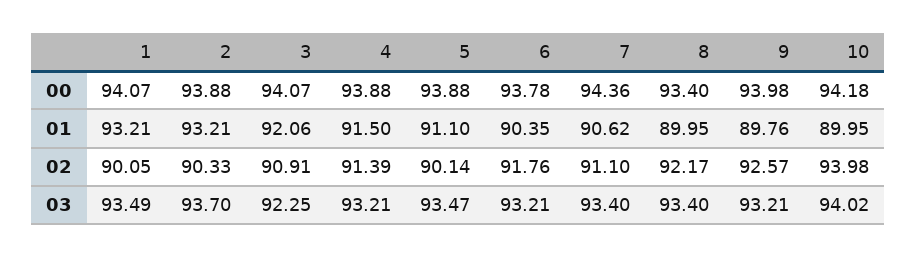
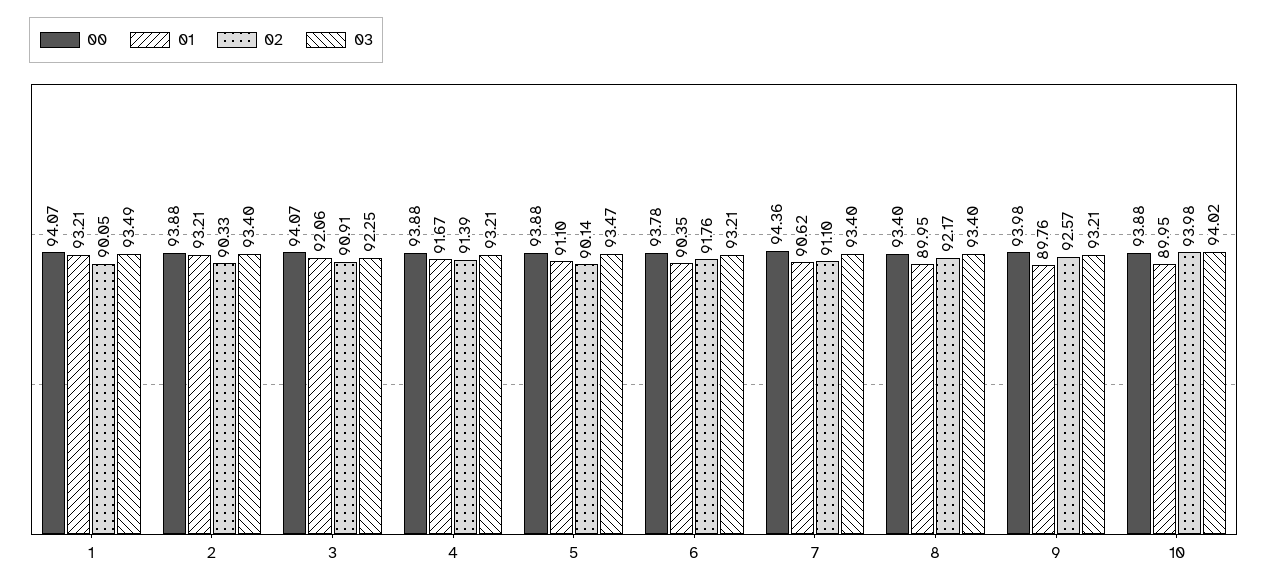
  {
    "00": {
      "1": 94.07,
      "2": 93.88,
      "3": 94.07,
      "4": 93.88,
      "5": 93.88,
      "6": 93.78,
      "7": 94.36,
      "8": 93.4,
      "9": 93.98,
-     "10": 94.18
+     "10": 93.88
    },
    "01": {
      "1": 93.21,
      "2": 93.21,
      "3": 92.06,
-     "4": 91.5,
+     "4": 91.67,
      "5": 91.1,
      "6": 90.35,
      "7": 90.62,
      "8": 89.95,
      "9": 89.76,
      "10": 89.95
    },
    "02": {
      "1": 90.05,
      "2": 90.33,
      "3": 90.91,
      "4": 91.39,
      "5": 90.14,
      "6": 91.76,
      "7": 91.1,
      "8": 92.17,
      "9": 92.57,
      "10": 93.98
    },
    "03": {
      "1": 93.49,
-     "2": 93.7,
+     "2": 93.4,
      "3": 92.25,
      "4": 93.21,
      "5": 93.47,
      "6": 93.21,
      "7": 93.4,
      "8": 93.4,
      "9": 93.21,
      "10": 94.02
    }
  }

